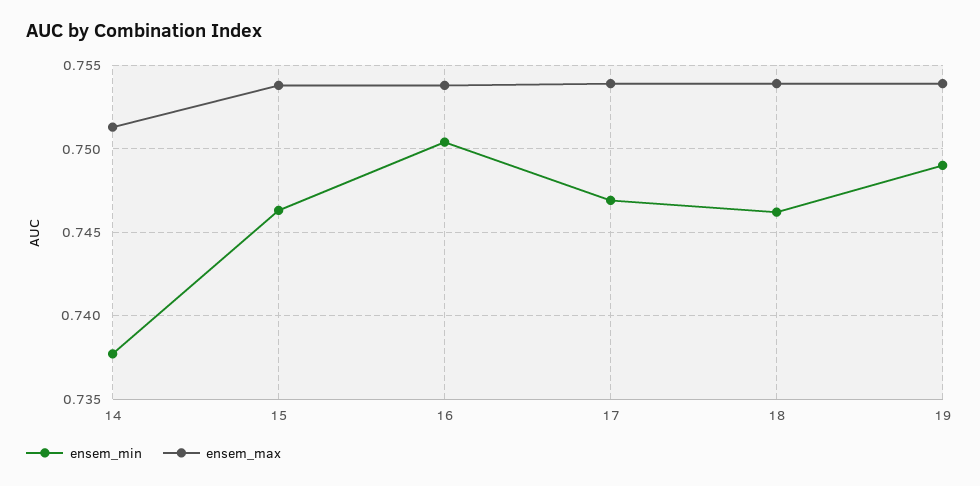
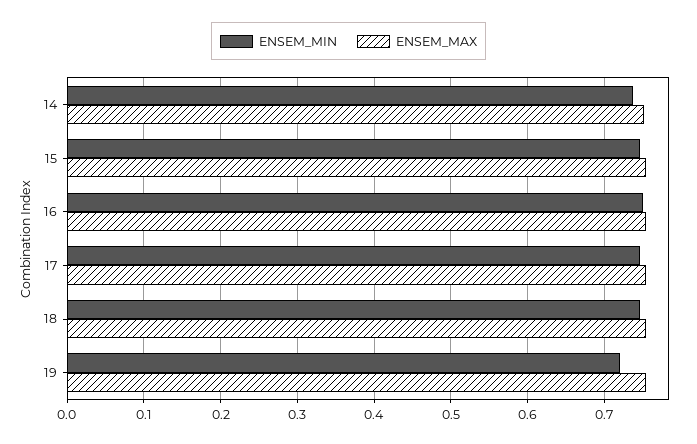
  {
    "ensem_min": {
      "14": 0.7375,
      "15": 0.7465,
      "16": 0.7505,
      "17": 0.747,
      "18": 0.746,
-     "19": 0.749
+     "19": 0.72
    },
    "ensem_max": {
      "14": 0.7515,
      "15": 0.754,
      "16": 0.754,
      "17": 0.754,
      "18": 0.754,
      "19": 0.754
    }
  }

